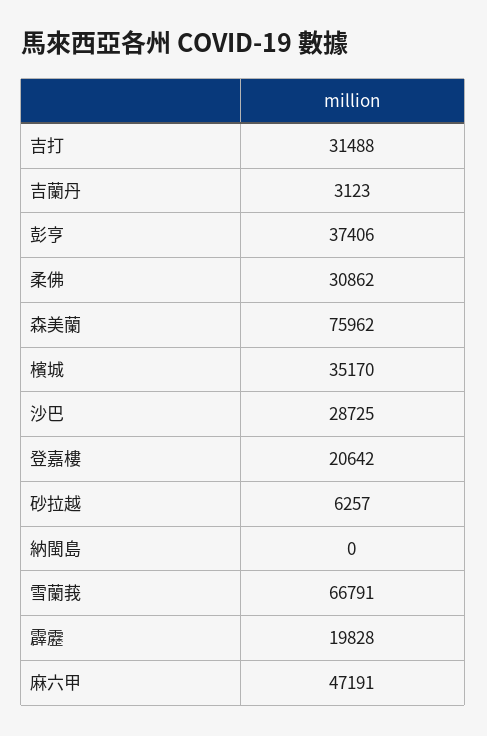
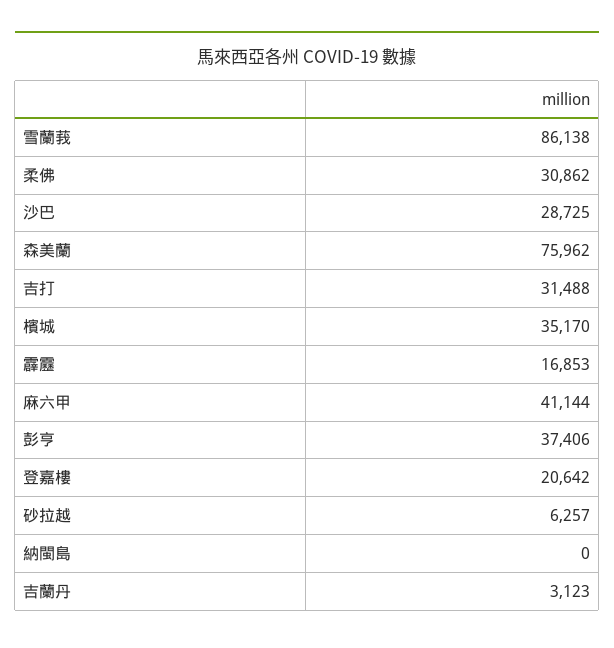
  {
    "吉打": 31488,
    "吉蘭丹": 3123,
    "彭亨": 37406,
    "柔佛": 30862,
    "森美蘭": 75962,
    "檳城": 35170,
    "沙巴": 28725,
    "登嘉樓": 20642,
    "砂拉越": 6257,
    "納閩島": 0,
-   "雪蘭莪": 66791,
+   "雪蘭莪": 86138,
-   "霹靂": 19828,
+   "霹靂": 16853,
-   "麻六甲": 47191
+   "麻六甲": 41144
  }

